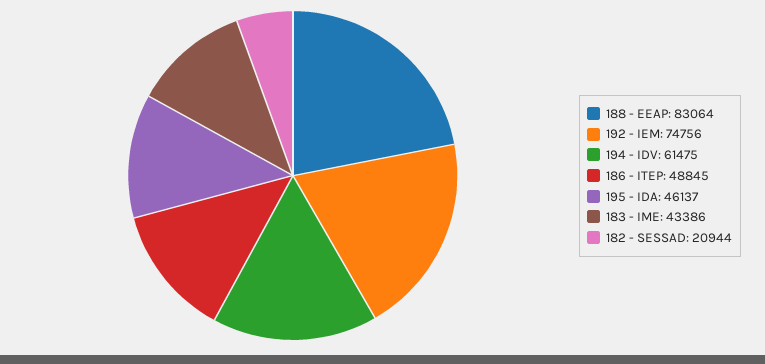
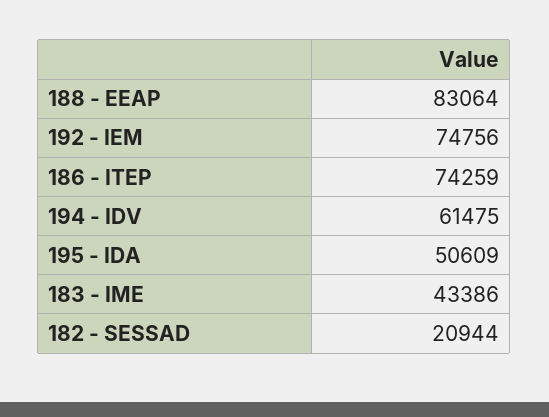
  {
    "188 - EEAP": 83064,
    "192 - IEM": 74756,
    "194 - IDV": 61475,
-   "186 - ITEP": 48845,
+   "186 - ITEP": 74259,
-   "195 - IDA": 46137,
+   "195 - IDA": 50609,
    "183 - IME": 43386,
    "182 - SESSAD": 20944
  }

